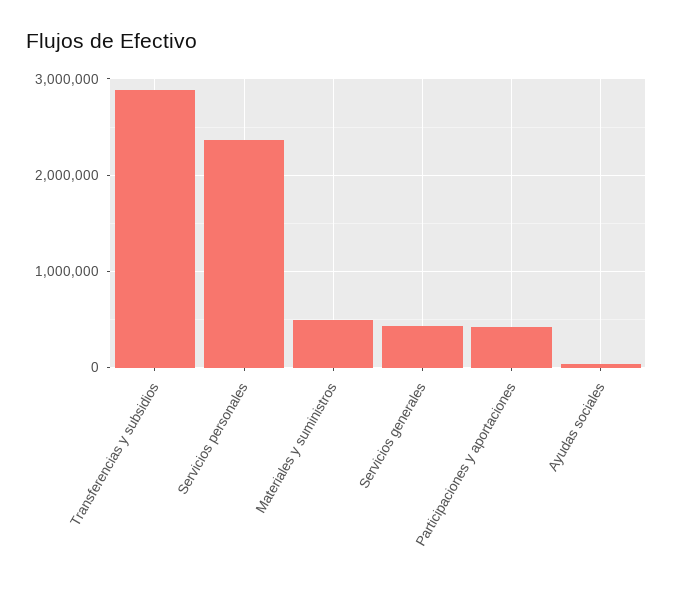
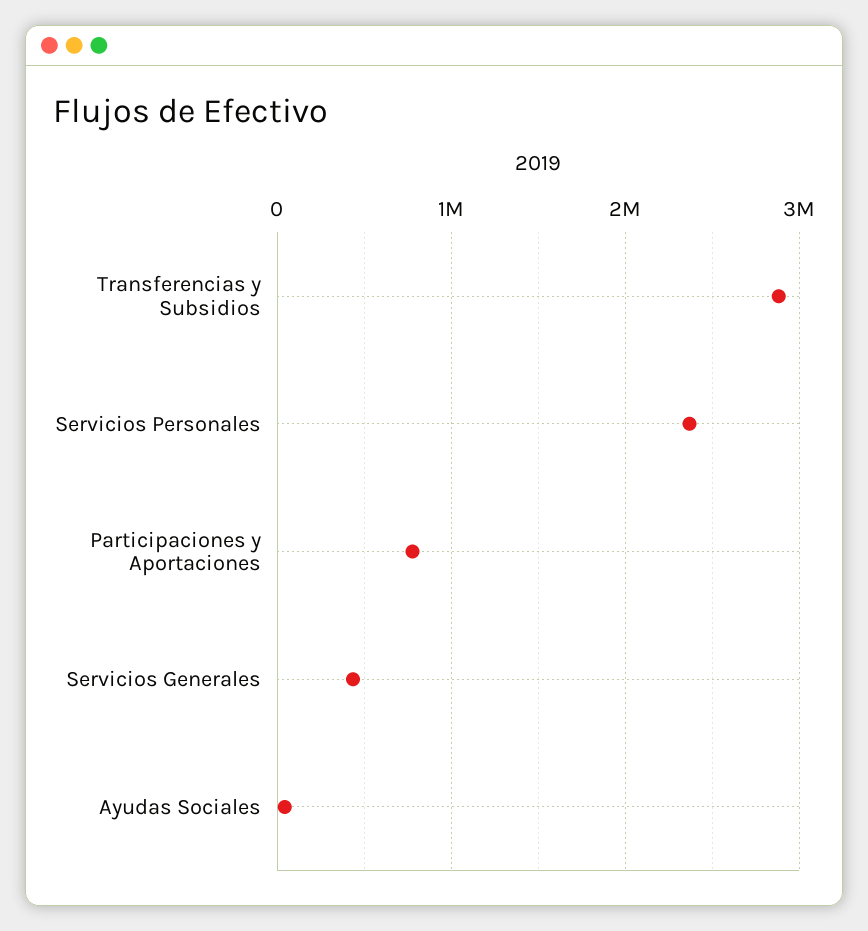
  {
    "Transferencias y subsidios": 2900000,
    "Servicios personales": 2400000,
-   "Materiales y suministros": 500000,
    "Servicios generales": 400000,
-   "Participaciones y aportaciones": 400000,
+   "Participaciones y aportaciones": 800000,
    "Ayudas sociales": 0
  }

